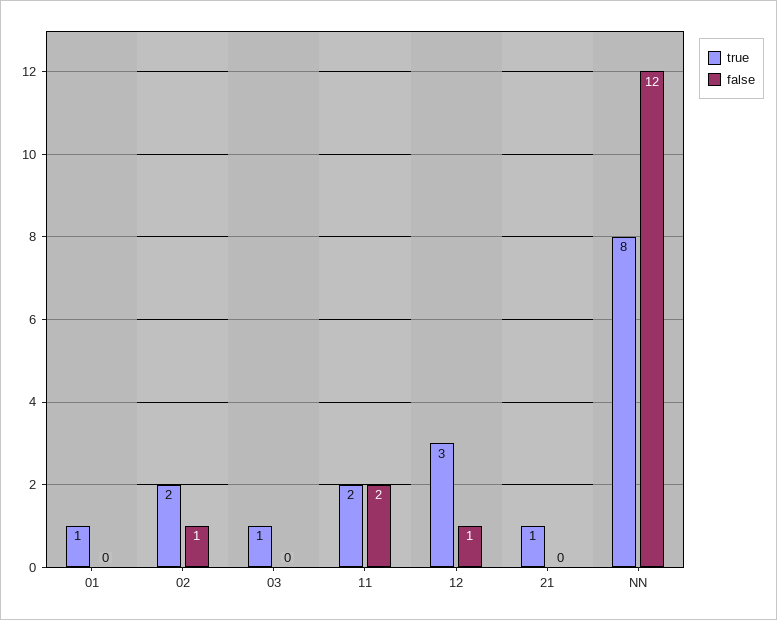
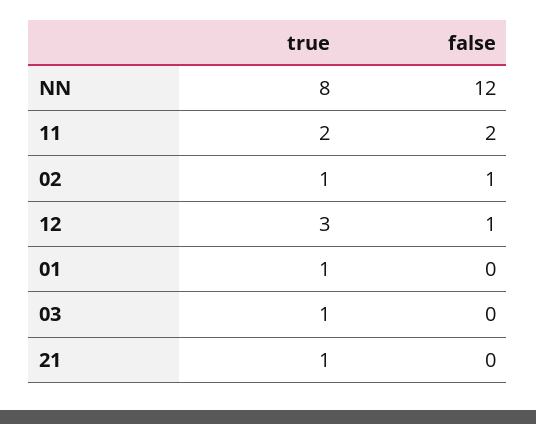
  {
    "true": {
      "01": 1,
-     "02": 2,
+     "02": 1,
      "03": 1,
      "11": 2,
      "12": 3,
      "21": 1,
      "NN": 8
    },
    "false": {
      "01": 0,
      "02": 1,
      "03": 0,
      "11": 2,
      "12": 1,
      "21": 0,
      "NN": 12
    }
  }

